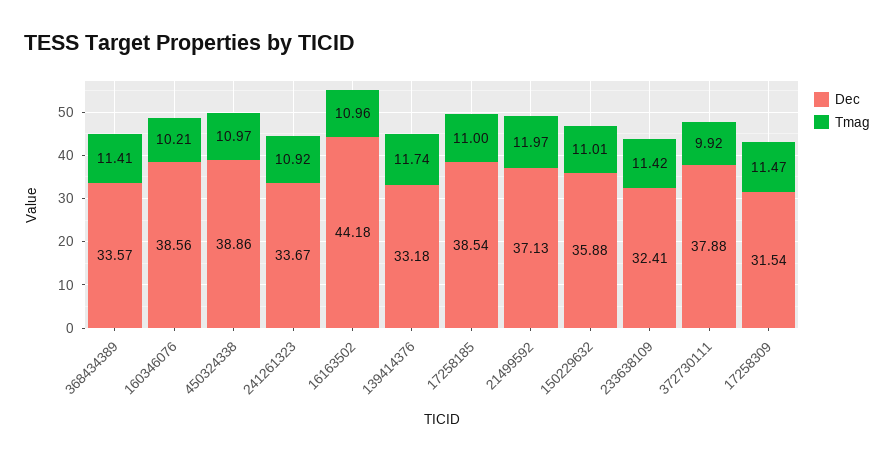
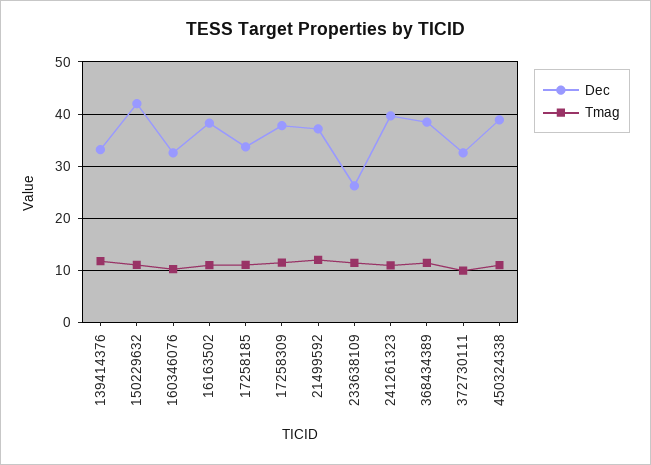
  {
    "Dec": {
-     "368434389": 33.57,
+     "368434389": 38,
-     "160346076": 38.56,
+     "160346076": 32,
      "450324338": 38.86,
-     "241261323": 33.67,
+     "241261323": 40,
-     "16163502": 44.18,
+     "16163502": 38,
      "139414376": 33.18,
-     "17258185": 38.54,
+     "17258185": 34,
      "21499592": 37.13,
-     "150229632": 35.88,
+     "150229632": 42,
-     "233638109": 32.41,
+     "233638109": 26,
-     "372730111": 37.88,
+     "372730111": 32,
-     "17258309": 31.54
+     "17258309": 38
    },
    "Tmag": {
      "368434389": 11.41,
      "160346076": 10.21,
      "450324338": 10.97,
      "241261323": 10.92,
      "16163502": 10.96,
      "139414376": 11.74,
      "17258185": 11,
      "21499592": 11.97,
      "150229632": 11.01,
      "233638109": 11.42,
      "372730111": 9.92,
      "17258309": 11.47
    }
  }

